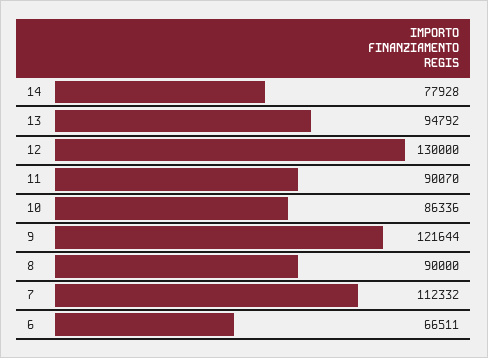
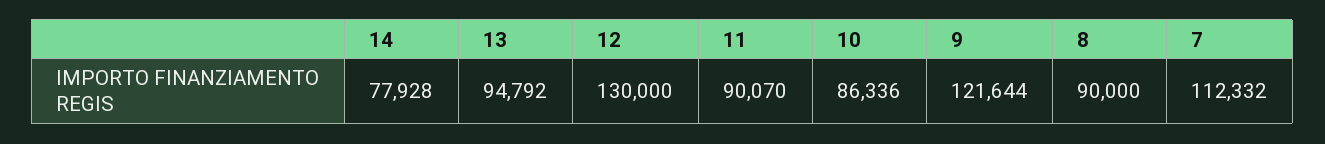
  {
    "14": 77928,
    "13": 94792,
    "12": 130000,
    "11": 90070,
    "10": 86336,
    "9": 121644,
    "8": 90000,
-   "7": 112332,
+   "7": 112332
-   "6": 66511
  }

